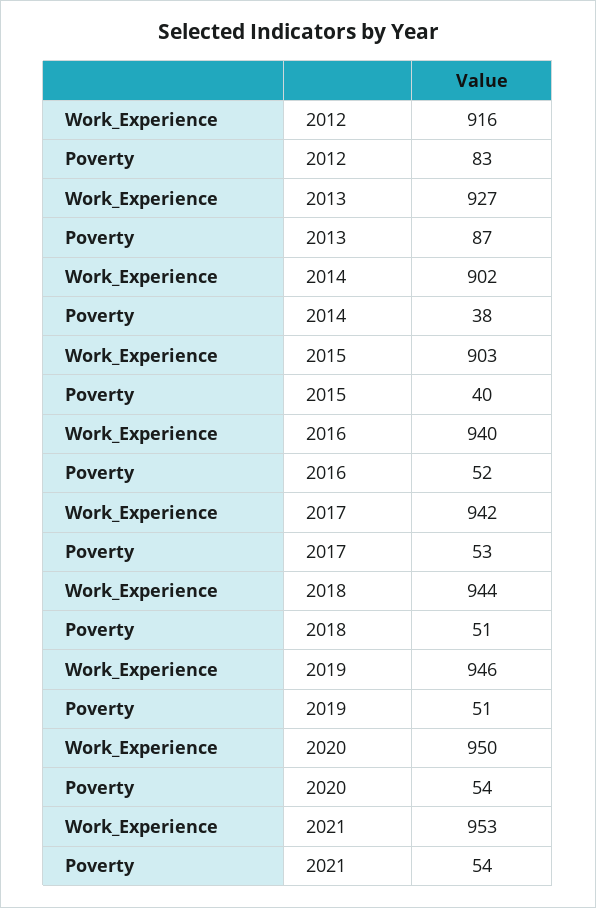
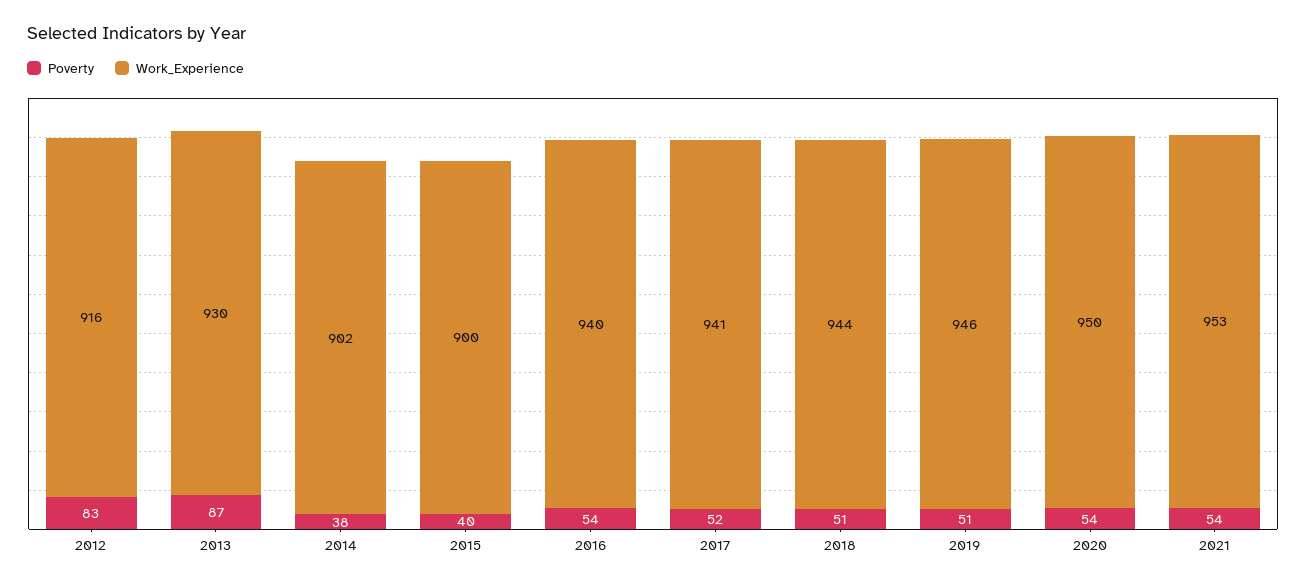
  {
    "Work_Experience": {
      "2012": 916,
-     "2013": 927,
+     "2013": 930,
      "2014": 902,
-     "2015": 903,
+     "2015": 900,
      "2016": 940,
-     "2017": 942,
+     "2017": 941,
      "2018": 944,
      "2019": 946,
      "2020": 950,
      "2021": 953
    },
    "Poverty": {
      "2012": 83,
      "2013": 87,
      "2014": 38,
      "2015": 40,
-     "2016": 52,
+     "2016": 54,
-     "2017": 53,
+     "2017": 52,
      "2018": 51,
      "2019": 51,
      "2020": 54,
      "2021": 54
    }
  }

